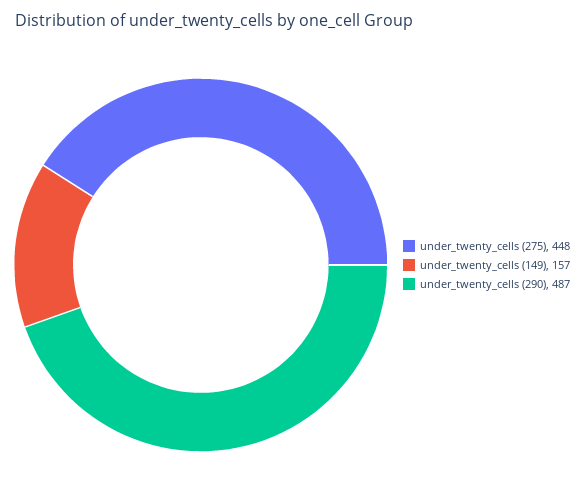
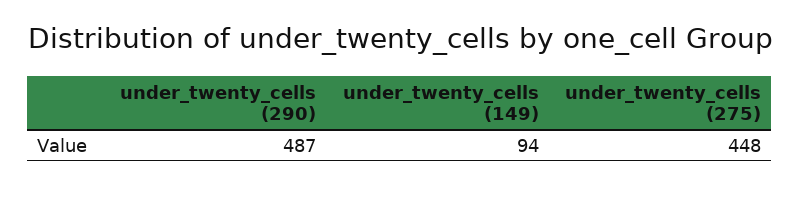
  {
    "under_twenty_cells (275)": 448,
-   "under_twenty_cells (149)": 157,
+   "under_twenty_cells (149)": 94,
    "under_twenty_cells (290)": 487
  }

